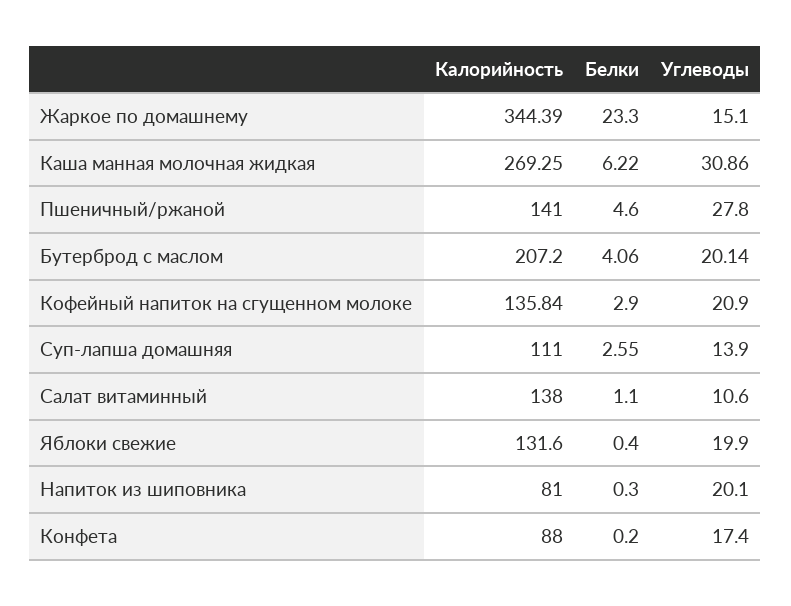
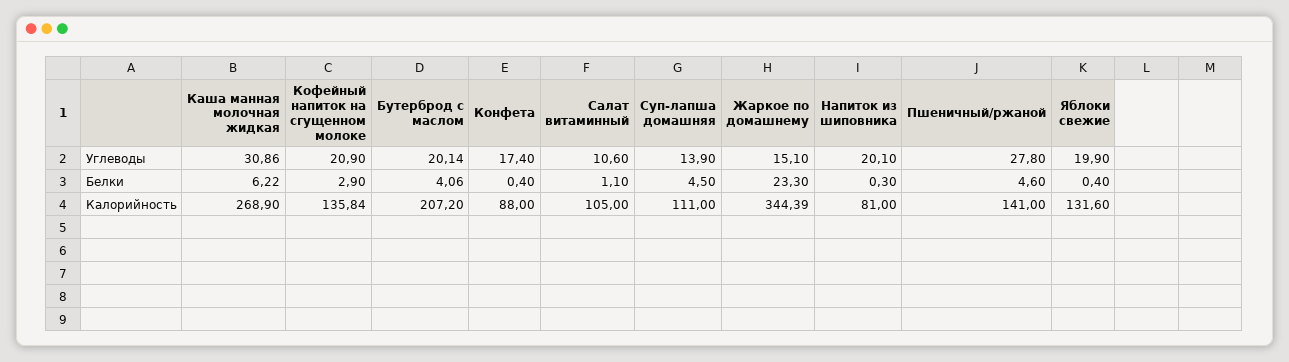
  {
    "Калорийность": {
      "Жаркое по домашнему": 344.39,
-     "Каша манная молочная жидкая": 269.25,
+     "Каша манная молочная жидкая": 268.9,
      "Пшеничный/ржаной": 141,
      "Бутерброд с маслом": 207.2,
      "Кофейный напиток на сгущенном молоке": 135.84,
      "Суп-лапша домашняя": 111,
-     "Салат витаминный": 138,
+     "Салат витаминный": 105,
      "Яблоки свежие": 131.6,
      "Напиток из шиповника": 81,
      "Конфета": 88
    },
    "Белки": {
      "Жаркое по домашнему": 23.3,
      "Каша манная молочная жидкая": 6.22,
      "Пшеничный/ржаной": 4.6,
      "Бутерброд с маслом": 4.06,
      "Кофейный напиток на сгущенном молоке": 2.9,
-     "Суп-лапша домашняя": 2.55,
+     "Суп-лапша домашняя": 4.5,
      "Салат витаминный": 1.1,
      "Яблоки свежие": 0.4,
      "Напиток из шиповника": 0.3,
-     "Конфета": 0.2
+     "Конфета": 0.4
    },
    "Углеводы": {
      "Жаркое по домашнему": 15.1,
      "Каша манная молочная жидкая": 30.86,
      "Пшеничный/ржаной": 27.8,
      "Бутерброд с маслом": 20.14,
      "Кофейный напиток на сгущенном молоке": 20.9,
      "Суп-лапша домашняя": 13.9,
      "Салат витаминный": 10.6,
      "Яблоки свежие": 19.9,
      "Напиток из шиповника": 20.1,
      "Конфета": 17.4
    }
  }

